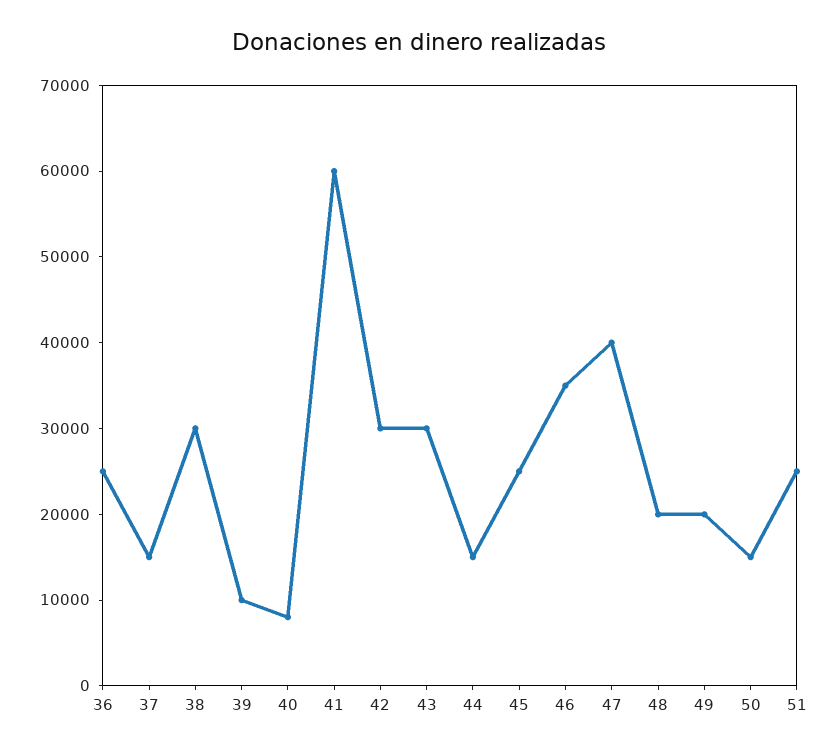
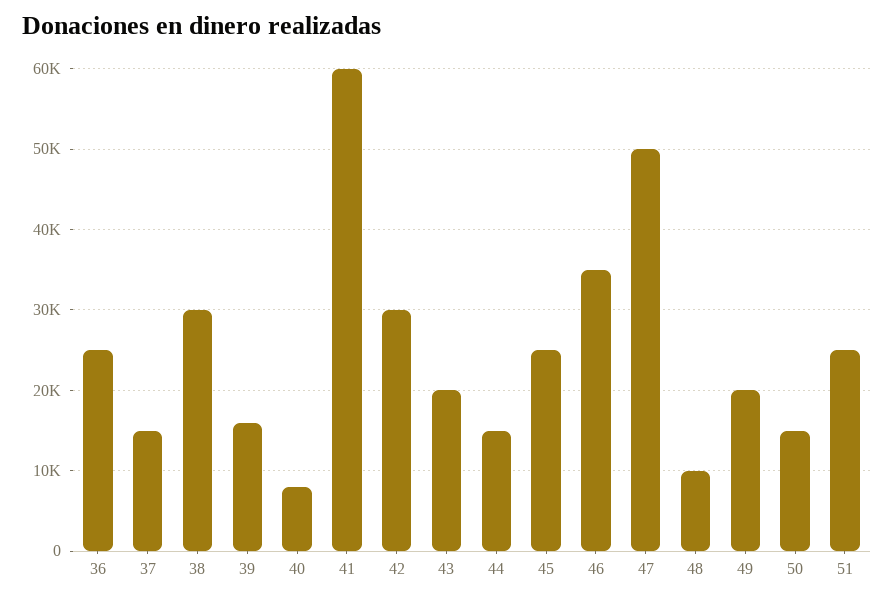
  {
    "36": 25000,
    "37": 15000,
    "38": 30000,
-   "39": 10000,
+   "39": 16000,
    "40": 8000,
    "41": 60000,
    "42": 30000,
-   "43": 30000,
+   "43": 20000,
    "44": 15000,
    "45": 25000,
    "46": 35000,
-   "47": 40000,
+   "47": 50000,
-   "48": 20000,
+   "48": 10000,
    "49": 20000,
    "50": 15000,
    "51": 25000
  }

